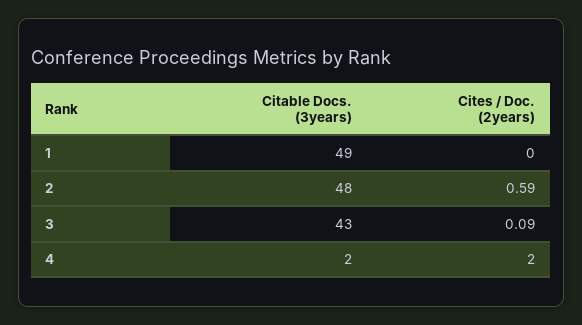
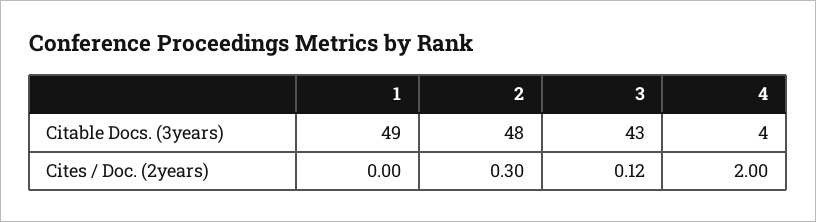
  {
    "Citable Docs. (3years)": {
      "1": 49,
      "2": 48,
      "3": 43,
-     "4": 2
+     "4": 4
    },
    "Cites / Doc. (2years)": {
      "1": 0,
-     "2": 0.59,
+     "2": 0.3,
-     "3": 0.09,
+     "3": 0.12,
      "4": 2
    }
  }

